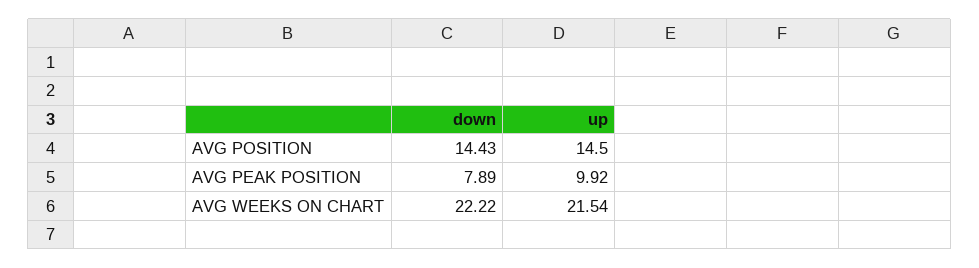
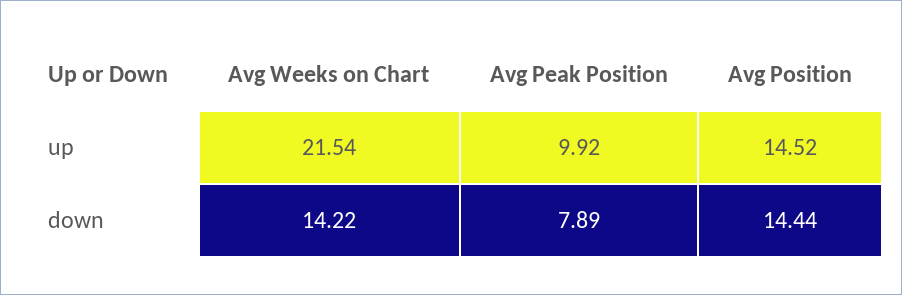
  {
    "down": {
-     "AVG POSITION": 14.43,
+     "AVG POSITION": 14.44,
      "AVG PEAK POSITION": 7.89,
-     "AVG WEEKS ON CHART": 22.22
+     "AVG WEEKS ON CHART": 14.22
    },
    "up": {
-     "AVG POSITION": 14.5,
+     "AVG POSITION": 14.52,
      "AVG PEAK POSITION": 9.92,
      "AVG WEEKS ON CHART": 21.54
    }
  }

